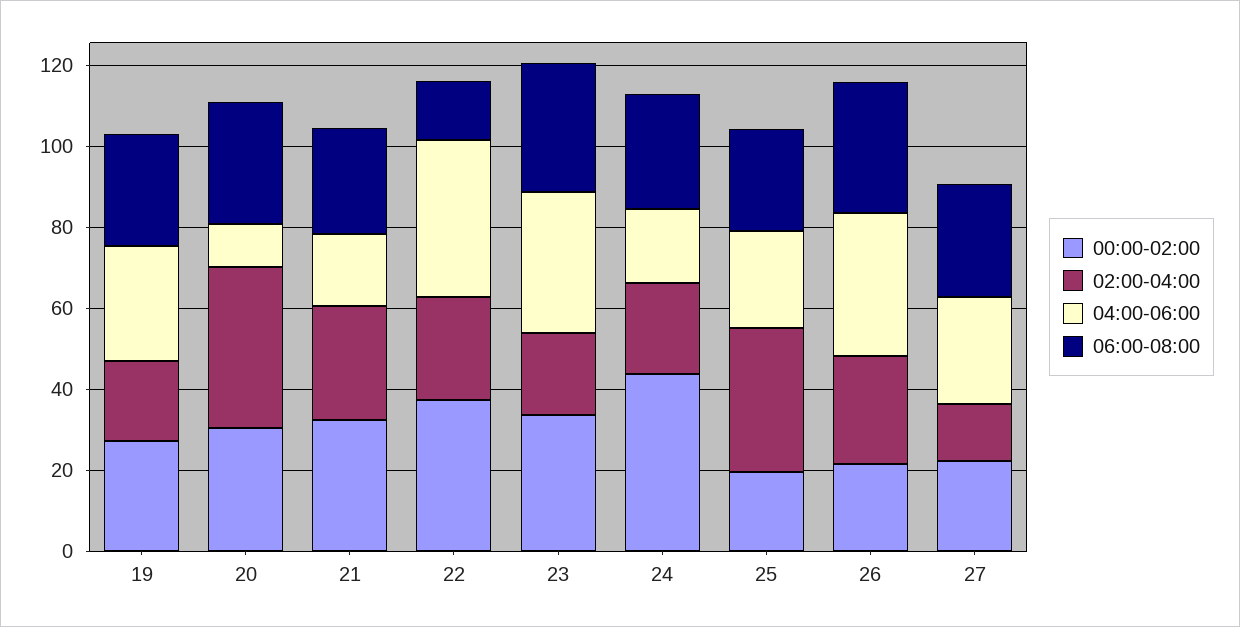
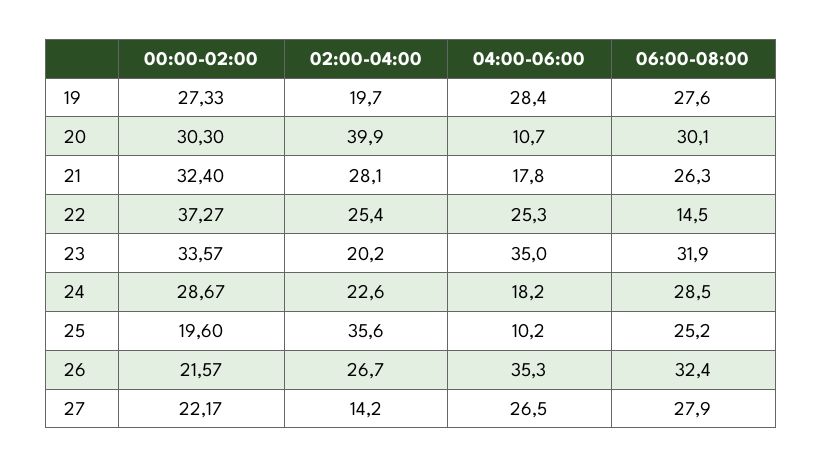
  {
    "00:00-02:00": {
      "19": 27.33,
      "20": 30.3,
      "21": 32.4,
      "22": 37.27,
      "23": 33.57,
-     "24": 45,
+     "24": 28.67,
      "25": 19.6,
      "26": 21.57,
      "27": 22.17
    },
    "02:00-04:00": {
      "19": 19.7,
      "20": 39.9,
      "21": 28.1,
      "22": 25.4,
      "23": 20.2,
      "24": 22.6,
      "25": 35.6,
      "26": 26.7,
      "27": 14.2
    },
    "04:00-06:00": {
      "19": 28.4,
      "20": 10.7,
      "21": 17.8,
-     "22": 40,
+     "22": 25.3,
      "23": 35,
      "24": 18.2,
-     "25": 25,
+     "25": 10.2,
      "26": 35.3,
      "27": 26.5
    },
    "06:00-08:00": {
      "19": 27.6,
      "20": 30.1,
      "21": 26.3,
      "22": 14.5,
      "23": 31.9,
      "24": 28.5,
      "25": 25.2,
      "26": 32.4,
      "27": 27.9
    }
  }

